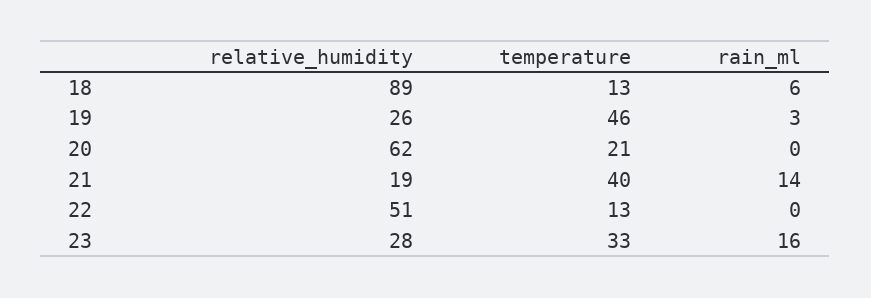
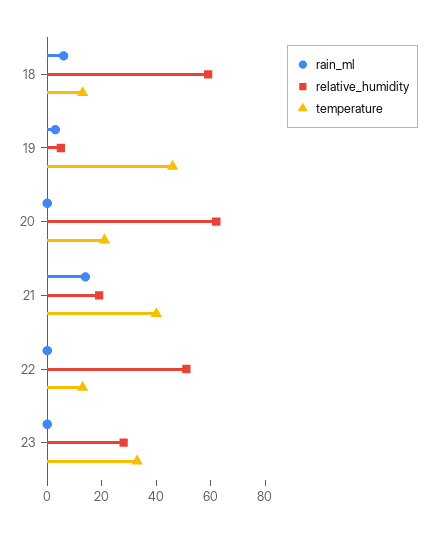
  {
    "relative_humidity": {
-     "18": 89,
+     "18": 60,
-     "19": 26,
+     "19": 5,
      "20": 62,
      "21": 19,
      "22": 51,
      "23": 28
    },
    "temperature": {
      "18": 13,
      "19": 46,
      "20": 21,
      "21": 40,
      "22": 13,
      "23": 33
    },
    "rain_ml": {
      "18": 6,
      "19": 3,
      "20": 0,
      "21": 14,
      "22": 0,
-     "23": 16
+     "23": 0
    }
  }

